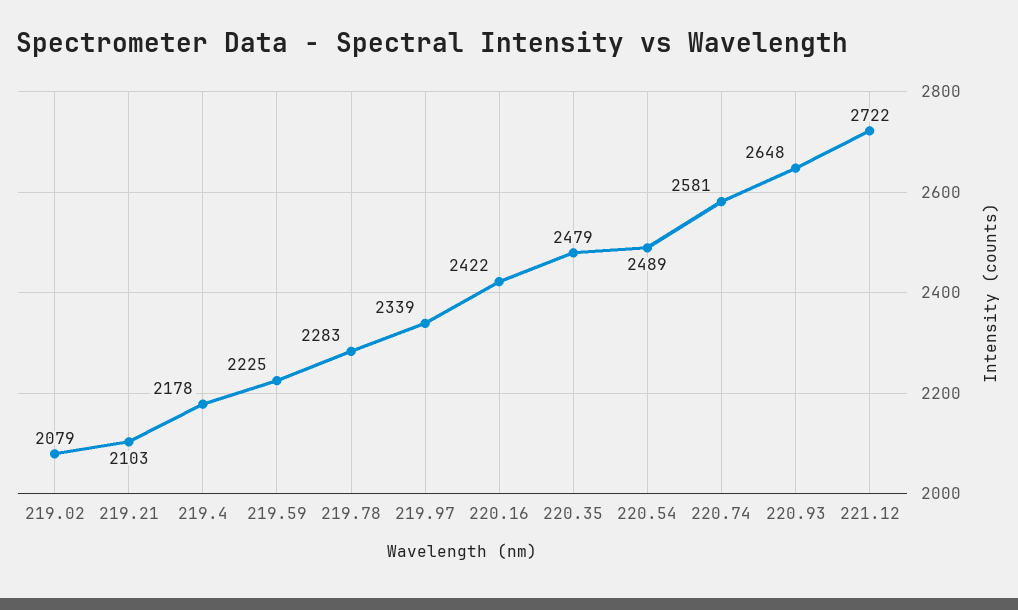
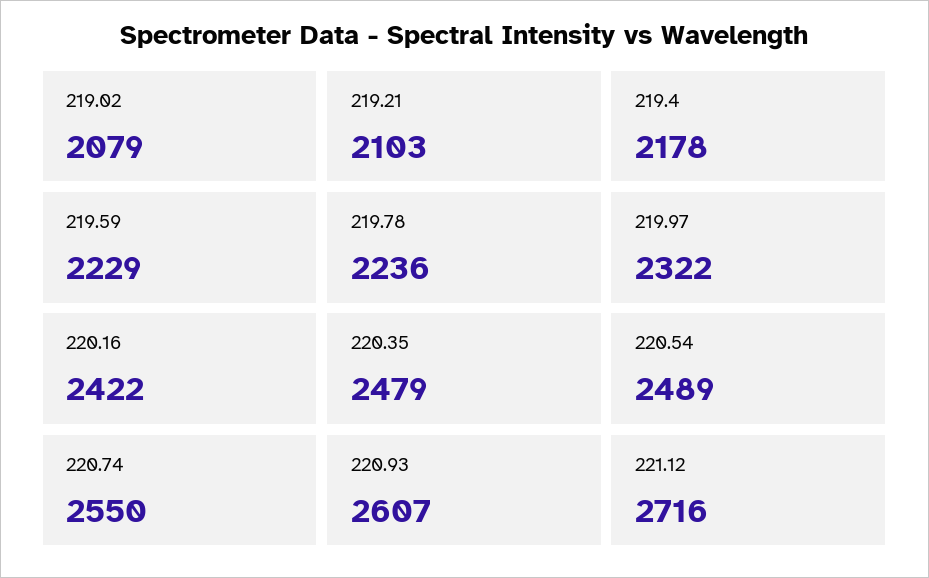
  {
    "219.02": 2079,
    "219.21": 2103,
    "219.4": 2178,
-   "219.59": 2225,
+   "219.59": 2229,
-   "219.78": 2283,
+   "219.78": 2236,
-   "219.97": 2339,
+   "219.97": 2322,
    "220.16": 2422,
    "220.35": 2479,
    "220.54": 2489,
-   "220.74": 2581,
+   "220.74": 2550,
-   "220.93": 2648,
+   "220.93": 2607,
-   "221.12": 2722
+   "221.12": 2716
  }

